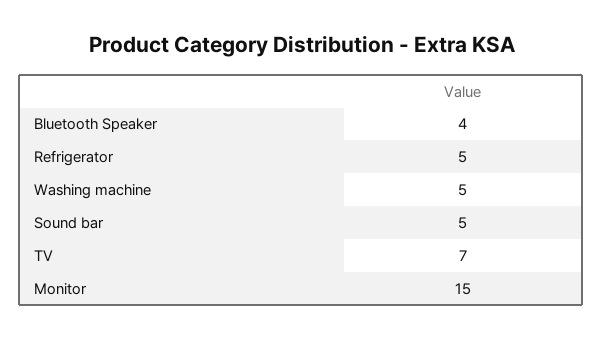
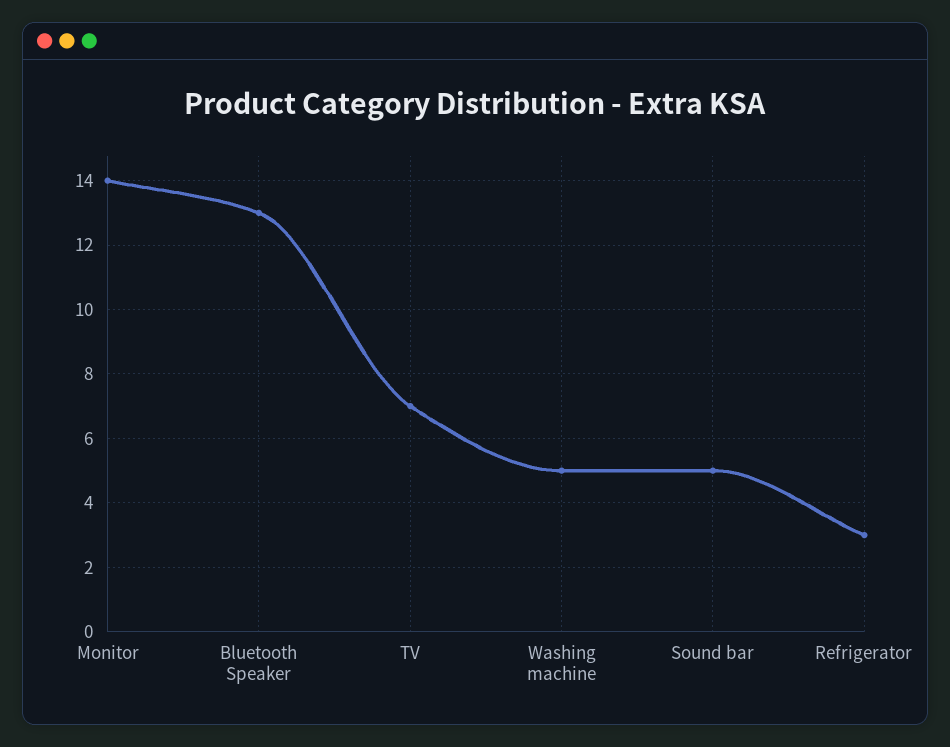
  {
-   "Bluetooth Speaker": 4,
+   "Bluetooth Speaker": 13,
-   "Refrigerator": 5,
+   "Refrigerator": 3,
    "Washing machine": 5,
    "Sound bar": 5,
    "TV": 7,
-   "Monitor": 15
+   "Monitor": 14
  }

